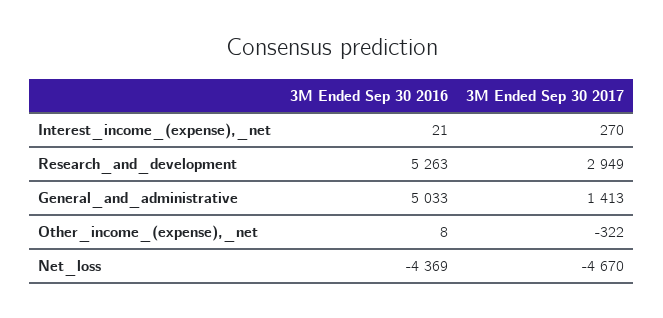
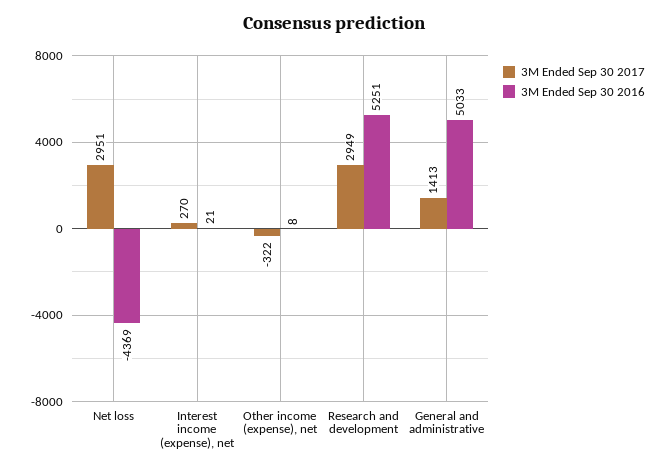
  {
    "3M Ended Sep 30 2016": {
      "Interest_income_(expense),_net": 21,
-     "Research_and_development": 5263,
+     "Research_and_development": 5251,
      "General_and_administrative": 5033,
      "Other_income_(expense),_net": 8,
      "Net_loss": -4369
    },
    "3M Ended Sep 30 2017": {
      "Interest_income_(expense),_net": 270,
      "Research_and_development": 2949,
      "General_and_administrative": 1413,
      "Other_income_(expense),_net": -322,
-     "Net_loss": -4670
+     "Net_loss": 2951
    }
  }

